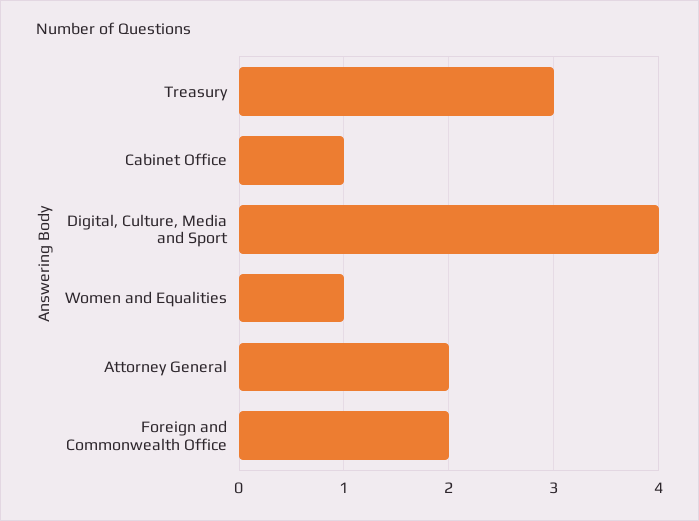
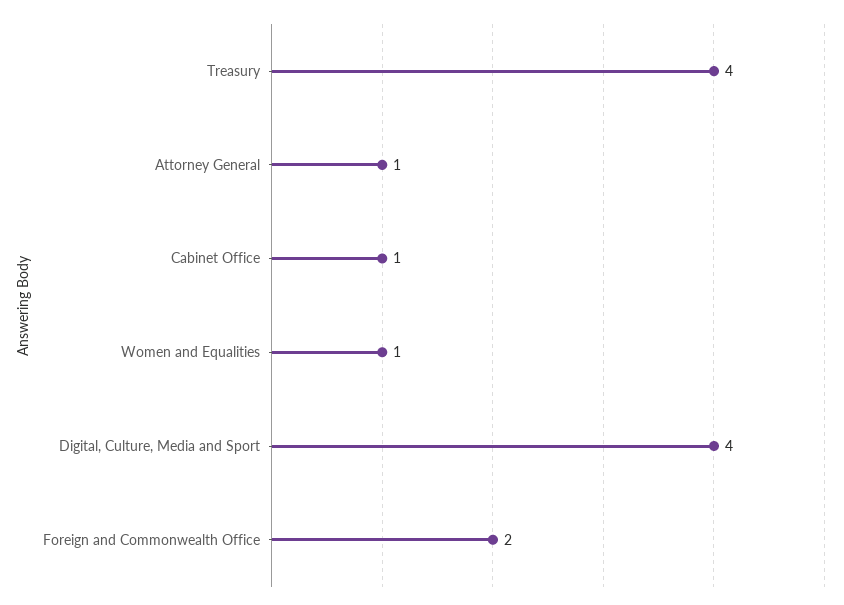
  {
-   "Treasury": 3,
+   "Treasury": 4,
    "Cabinet Office": 1,
    "Digital, Culture, Media and Sport": 4,
    "Women and Equalities": 1,
-   "Attorney General": 2,
+   "Attorney General": 1,
    "Foreign and Commonwealth Office": 2
  }

